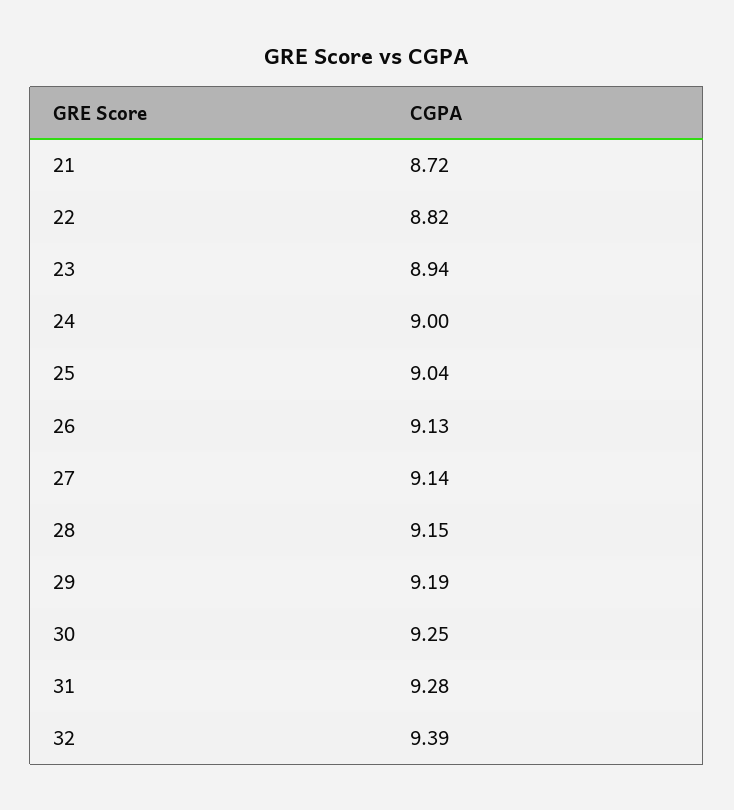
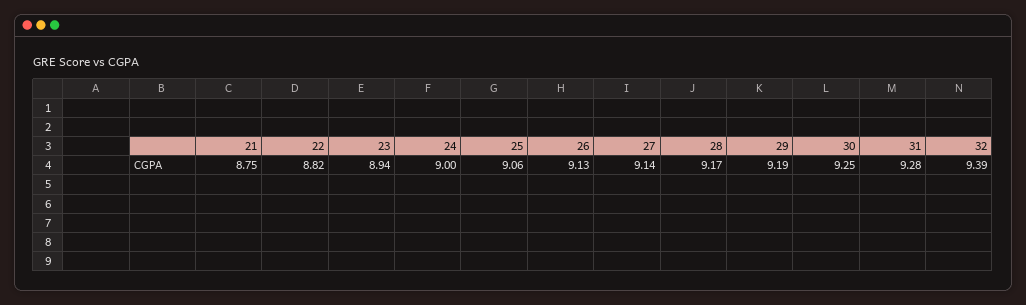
  {
-   "21": 8.72,
+   "21": 8.75,
    "22": 8.82,
    "23": 8.94,
    "24": 9,
-   "25": 9.04,
+   "25": 9.06,
    "26": 9.13,
    "27": 9.14,
-   "28": 9.15,
+   "28": 9.17,
    "29": 9.19,
    "30": 9.25,
    "31": 9.28,
    "32": 9.39
  }

